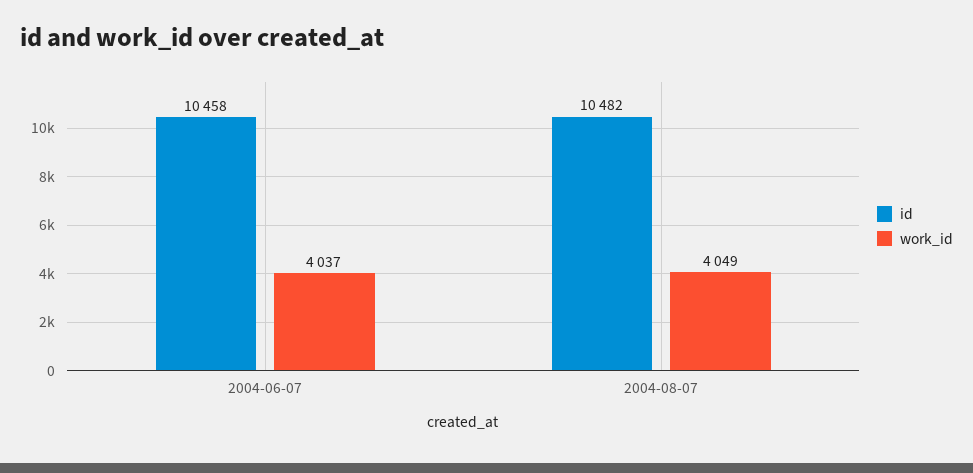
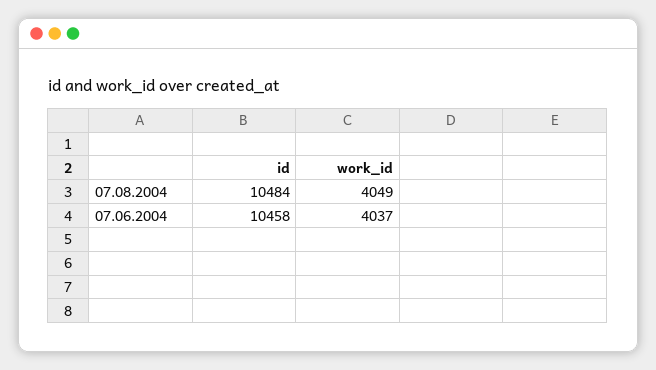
  {
    "id": {
      "2004-06-07": 10458,
-     "2004-08-07": 10482
+     "2004-08-07": 10484
    },
    "work_id": {
      "2004-06-07": 4037,
      "2004-08-07": 4049
    }
  }

